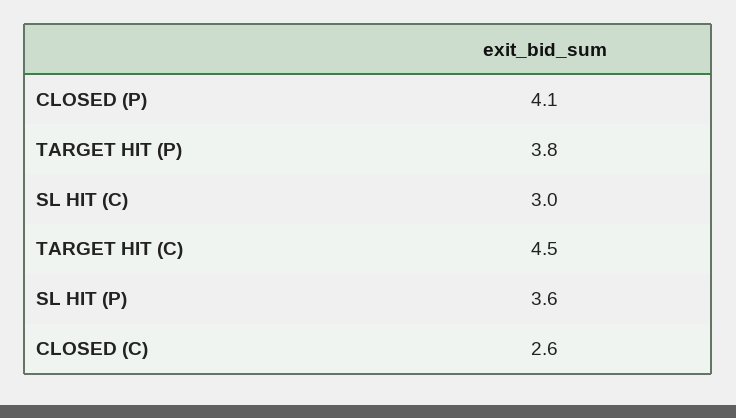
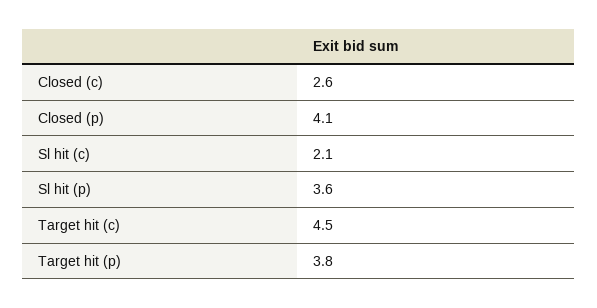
  {
    "CLOSED (P)": 4.1,
    "TARGET HIT (P)": 3.8,
-   "SL HIT (C)": 3,
+   "SL HIT (C)": 2.1,
    "TARGET HIT (C)": 4.5,
    "SL HIT (P)": 3.6,
    "CLOSED (C)": 2.6
  }

